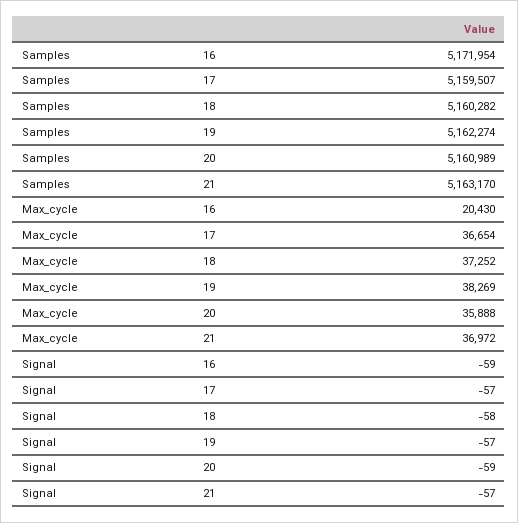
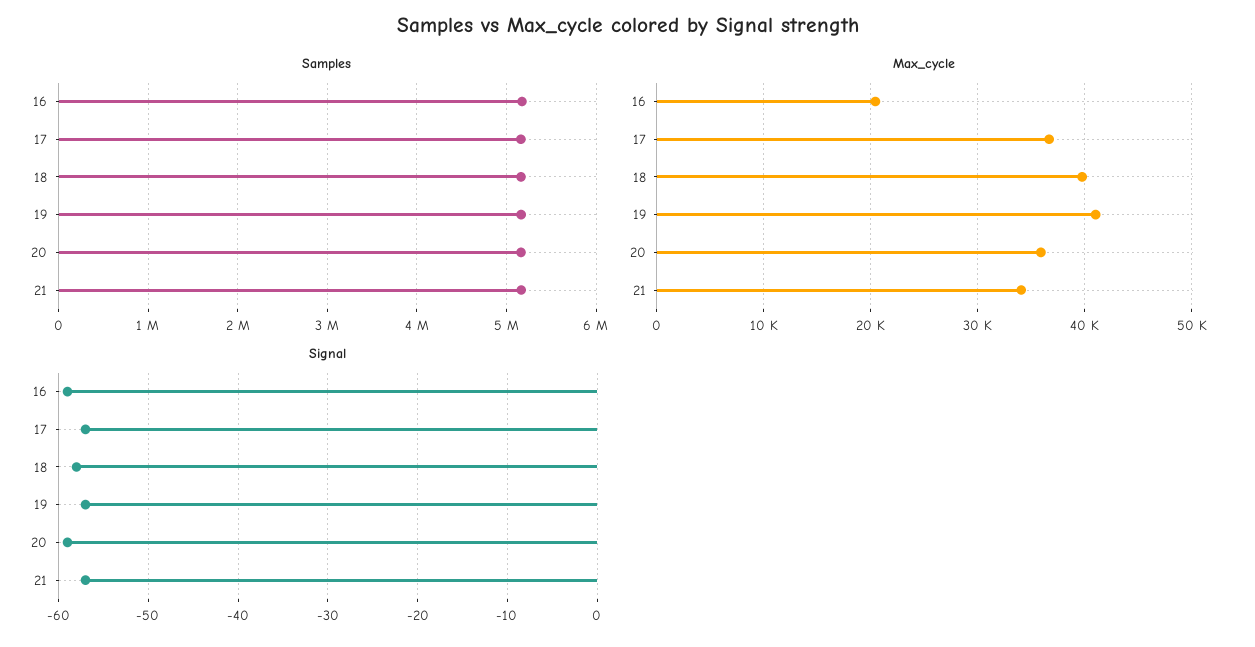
  {
    "Samples": {
      "16": 5171954,
      "17": 5159507,
      "18": 5160282,
      "19": 5162274,
      "20": 5160989,
      "21": 5163170
    },
    "Max_cycle": {
      "16": 20430,
      "17": 36654,
-     "18": 37252,
+     "18": 40000,
-     "19": 38269,
+     "19": 41000,
      "20": 35888,
-     "21": 36972
+     "21": 34000
    },
    "Signal": {
      "16": -59,
      "17": -57,
      "18": -58,
      "19": -57,
      "20": -59,
      "21": -57
    }
  }

